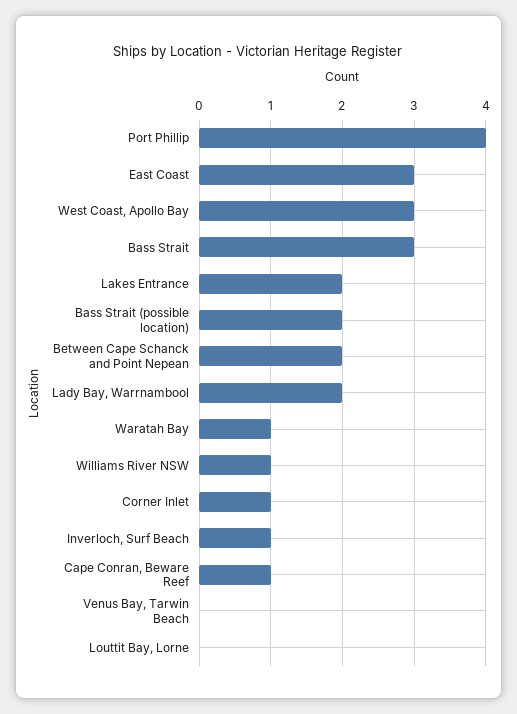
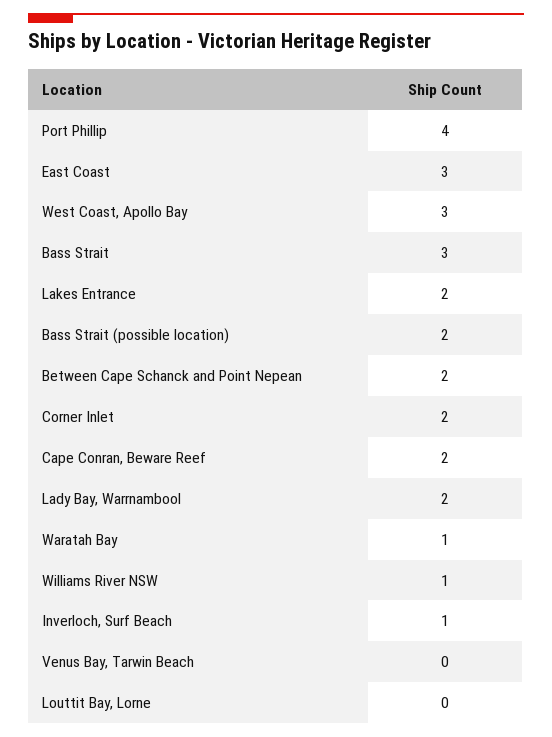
  {
    "Port Phillip": 4,
    "East Coast": 3,
    "West Coast, Apollo Bay": 3,
    "Bass Strait": 3,
    "Lakes Entrance": 2,
    "Bass Strait (possible location)": 2,
    "Between Cape Schanck and Point Nepean": 2,
    "Lady Bay, Warrnambool": 2,
    "Waratah Bay": 1,
    "Williams River NSW": 1,
-   "Corner Inlet": 1,
+   "Corner Inlet": 2,
    "Inverloch, Surf Beach": 1,
-   "Cape Conran, Beware Reef": 1,
+   "Cape Conran, Beware Reef": 2,
    "Venus Bay, Tarwin Beach": 0,
    "Louttit Bay, Lorne": 0
  }

